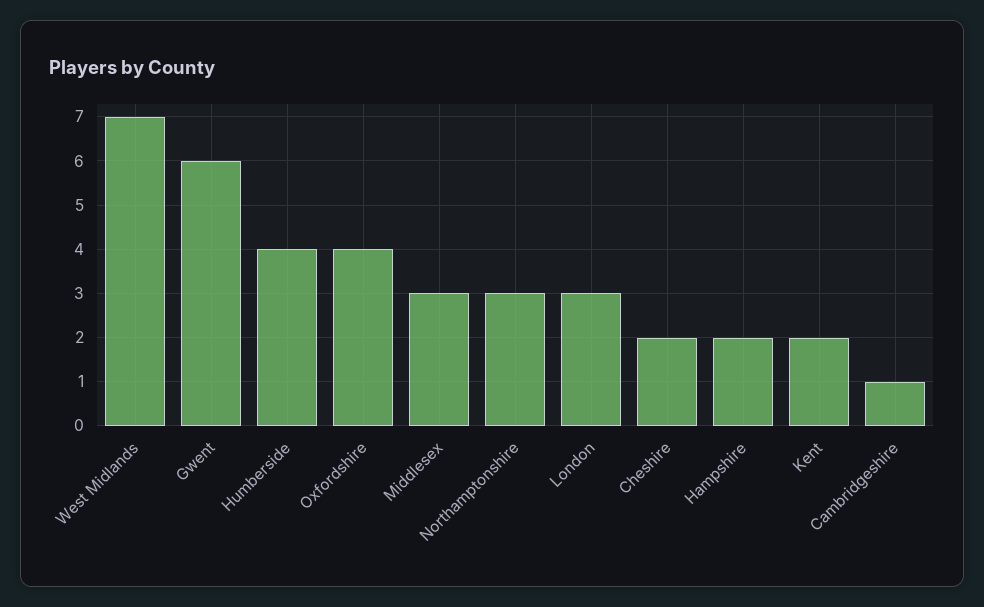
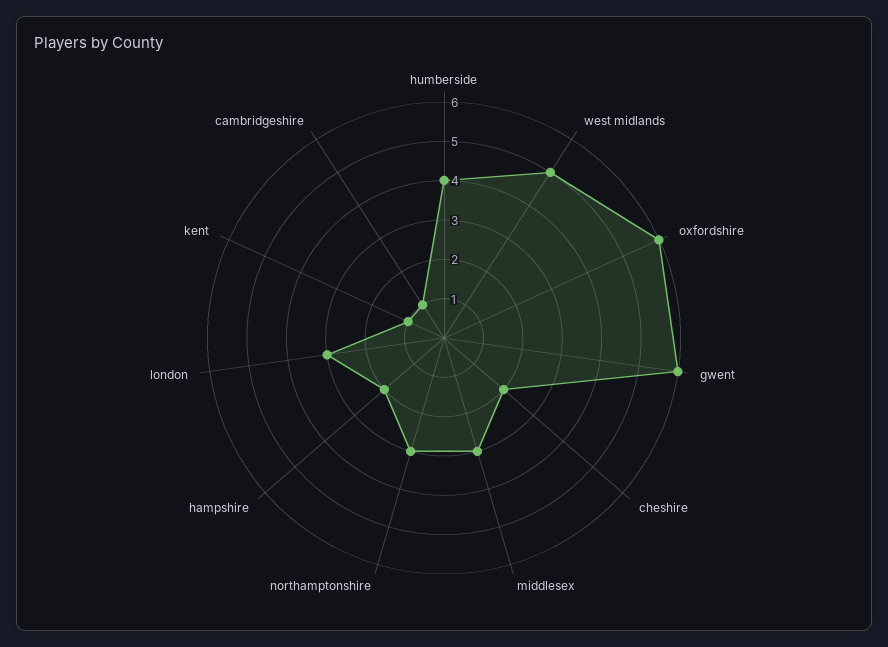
  {
-   "West Midlands": 7,
+   "West Midlands": 5,
    "Gwent": 6,
    "Humberside": 4,
-   "Oxfordshire": 4,
+   "Oxfordshire": 6,
    "Middlesex": 3,
    "Northamptonshire": 3,
    "London": 3,
    "Cheshire": 2,
    "Hampshire": 2,
-   "Kent": 2,
+   "Kent": 1,
    "Cambridgeshire": 1
  }

